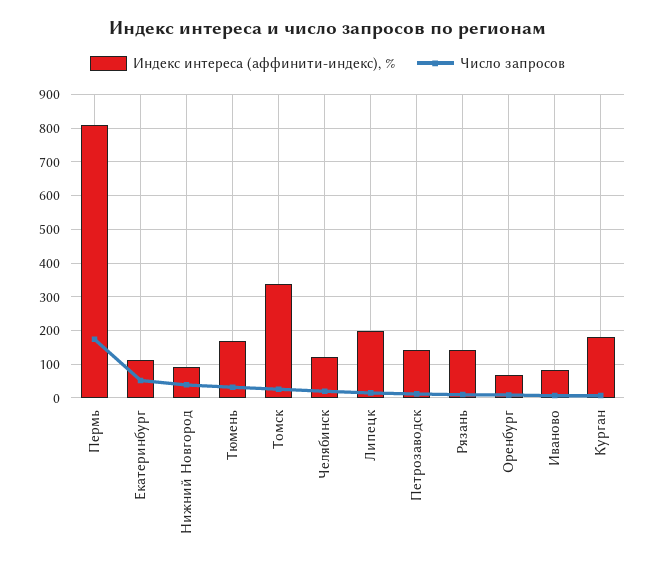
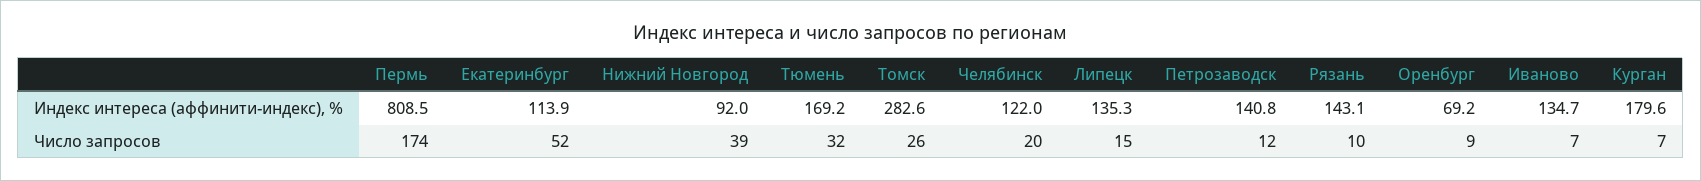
  {
    "Индекс интереса (аффинити-индекс), %": {
      "Пермь": 808.5,
      "Екатеринбург": 113.9,
      "Нижний Новгород": 92,
      "Тюмень": 169.2,
-     "Томск": 340,
+     "Томск": 282.6,
      "Челябинск": 122,
-     "Липецк": 200,
+     "Липецк": 135.3,
      "Петрозаводск": 140.8,
      "Рязань": 143.1,
      "Оренбург": 69.2,
-     "Иваново": 80,
+     "Иваново": 134.7,
      "Курган": 179.6
    },
    "Число запросов": {
      "Пермь": 174,
      "Екатеринбург": 52,
      "Нижний Новгород": 39,
      "Тюмень": 32,
      "Томск": 26,
      "Челябинск": 20,
      "Липецк": 15,
      "Петрозаводск": 12,
      "Рязань": 10,
      "Оренбург": 9,
      "Иваново": 7,
      "Курган": 7
    }
  }

